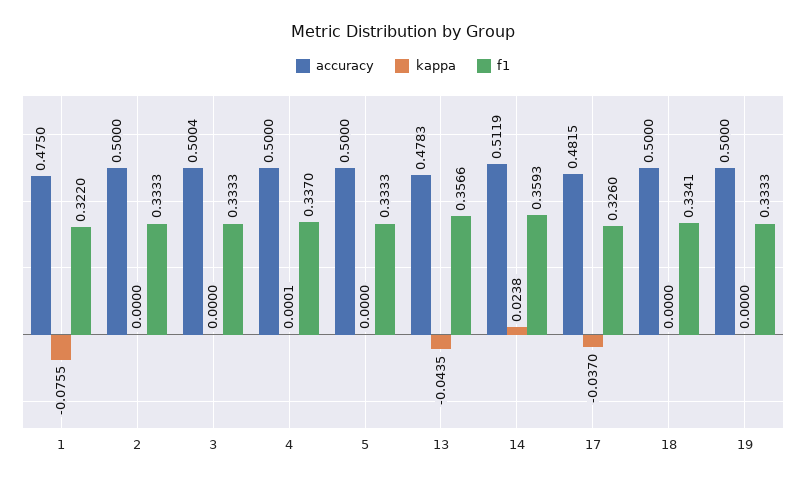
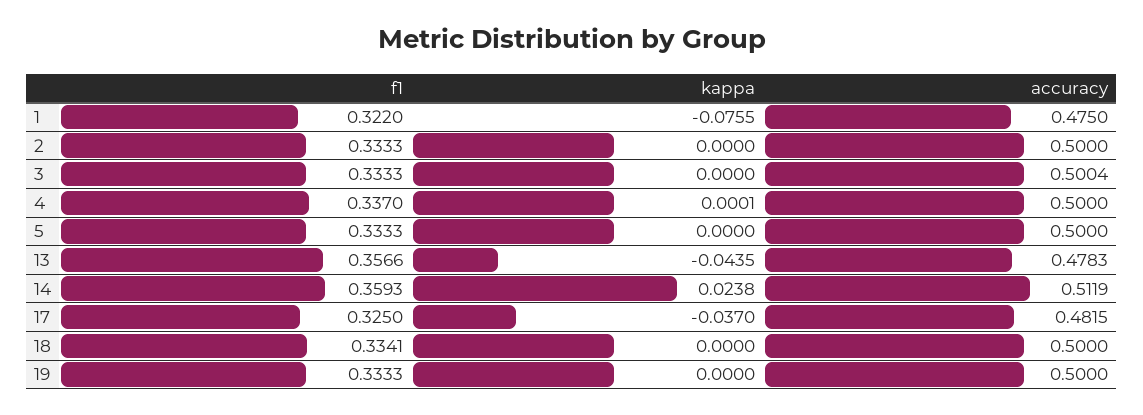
  {
    "accuracy": {
      "1": 0.475,
      "2": 0.5,
      "3": 0.5004,
      "4": 0.5,
      "5": 0.5,
      "13": 0.4783,
      "14": 0.5119,
      "17": 0.4815,
      "18": 0.5,
      "19": 0.5
    },
    "kappa": {
      "1": -0.0755,
      "2": 0,
      "3": 0,
      "4": 0.0001,
      "5": 0,
      "13": -0.0435,
      "14": 0.0238,
      "17": -0.037,
      "18": 0,
      "19": 0
    },
    "f1": {
      "1": 0.322,
      "2": 0.3333,
      "3": 0.3333,
      "4": 0.337,
      "5": 0.3333,
      "13": 0.3566,
      "14": 0.3593,
-     "17": 0.326,
+     "17": 0.325,
      "18": 0.3341,
      "19": 0.3333
    }
  }

